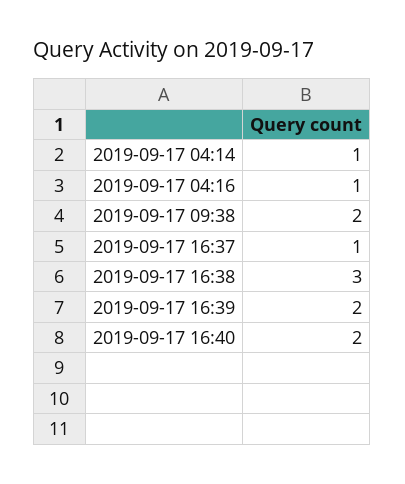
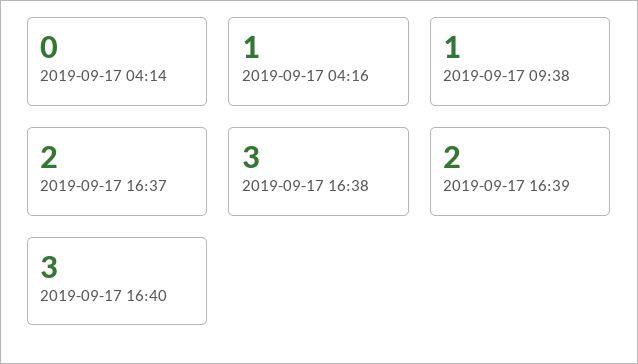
  {
-   "2019-09-17 04:14": 1,
+   "2019-09-17 04:14": 0,
    "2019-09-17 04:16": 1,
-   "2019-09-17 09:38": 2,
+   "2019-09-17 09:38": 1,
-   "2019-09-17 16:37": 1,
+   "2019-09-17 16:37": 2,
    "2019-09-17 16:38": 3,
    "2019-09-17 16:39": 2,
-   "2019-09-17 16:40": 2
+   "2019-09-17 16:40": 3
  }

